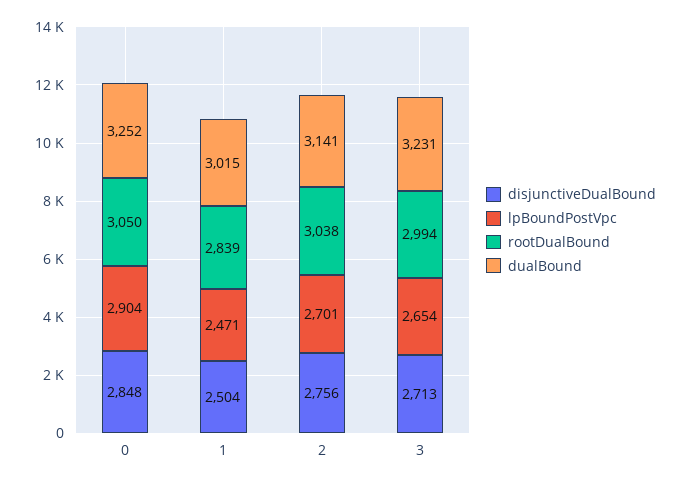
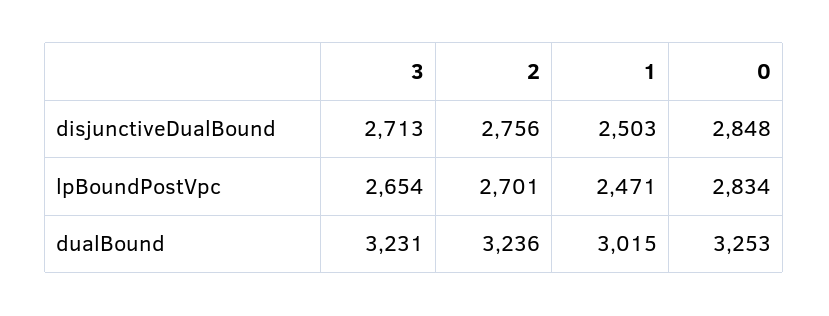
  {
    "disjunctiveDualBound": {
      "0": 2848,
-     "1": 2504,
+     "1": 2503,
      "2": 2756,
      "3": 2713
    },
    "lpBoundPostVpc": {
-     "0": 2904,
+     "0": 2834,
      "1": 2471,
      "2": 2701,
      "3": 2654
    },
-   "rootDualBound": {
-     "0": 3050,
-     "1": 2839,
-     "2": 3038,
-     "3": 2994
-   },
    "dualBound": {
-     "0": 3252,
+     "0": 3253,
      "1": 3015,
-     "2": 3141,
+     "2": 3236,
      "3": 3231
    }
  }

